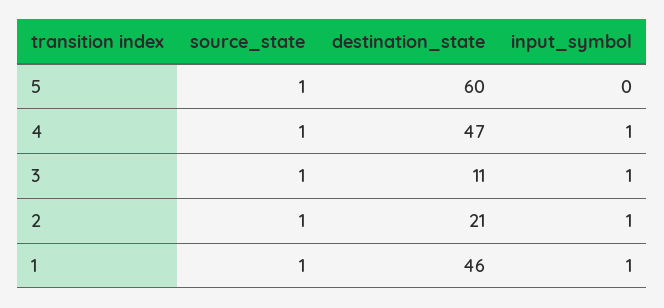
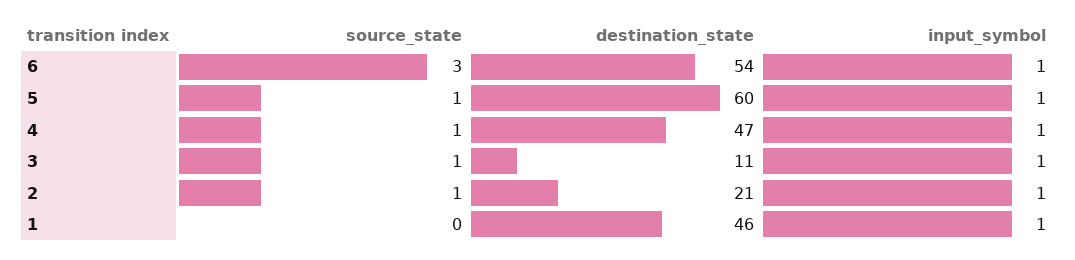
  {
    "source_state": {
      "5": 1,
      "4": 1,
      "3": 1,
      "2": 1,
-     "1": 1
+     "1": 0,
+     "6": 3
    },
    "destination_state": {
      "5": 60,
      "4": 47,
      "3": 11,
      "2": 21,
-     "1": 46
+     "1": 46,
+     "6": 54
    },
    "input_symbol": {
-     "5": 0,
+     "5": 1,
      "4": 1,
      "3": 1,
      "2": 1,
-     "1": 1
+     "1": 1,
+     "6": 1
    }
  }

